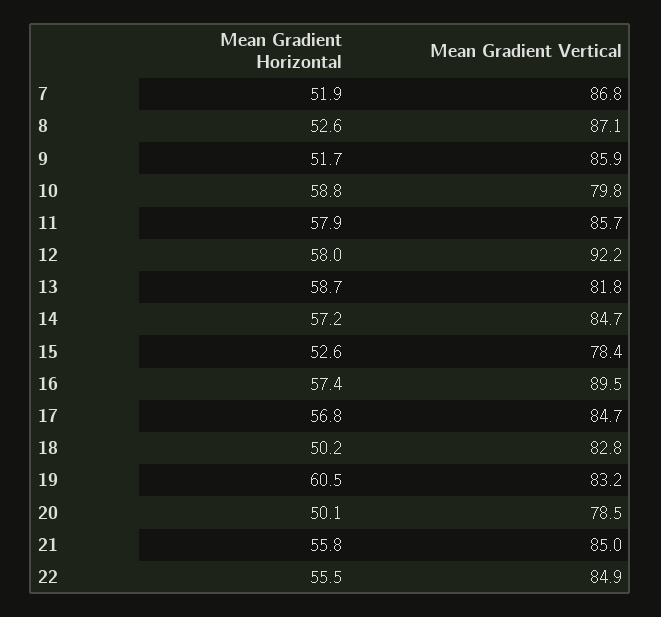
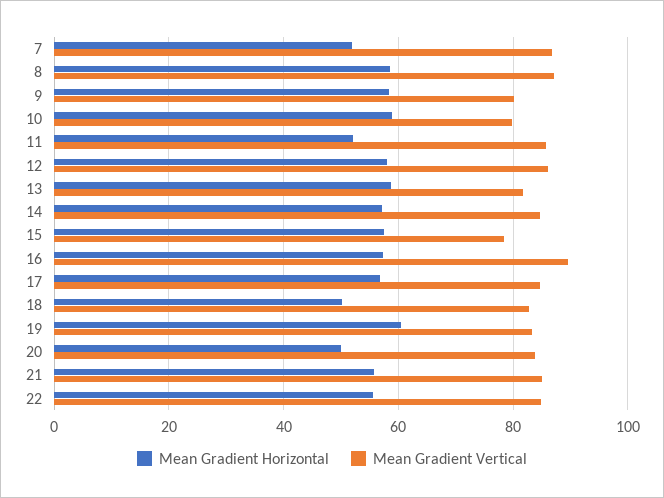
  {
    "Mean Gradient Horizontal": {
      "7": 51.9,
-     "8": 52.6,
+     "8": 58,
-     "9": 51.7,
+     "9": 58,
      "10": 58.8,
-     "11": 57.9,
+     "11": 52,
      "12": 58,
      "13": 58.7,
      "14": 57.2,
-     "15": 52.6,
+     "15": 58,
      "16": 57.4,
      "17": 56.8,
      "18": 50.2,
      "19": 60.5,
      "20": 50.1,
      "21": 55.8,
      "22": 55.5
    },
    "Mean Gradient Vertical": {
      "7": 86.8,
      "8": 87.1,
-     "9": 85.9,
+     "9": 80,
      "10": 79.8,
      "11": 85.7,
-     "12": 92.2,
+     "12": 86,
      "13": 81.8,
      "14": 84.7,
      "15": 78.4,
      "16": 89.5,
      "17": 84.7,
      "18": 82.8,
      "19": 83.2,
-     "20": 78.5,
+     "20": 84,
      "21": 85,
      "22": 84.9
    }
  }

